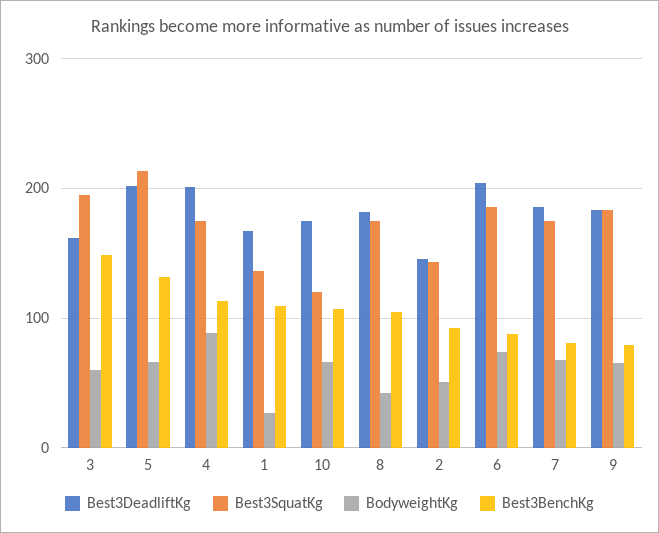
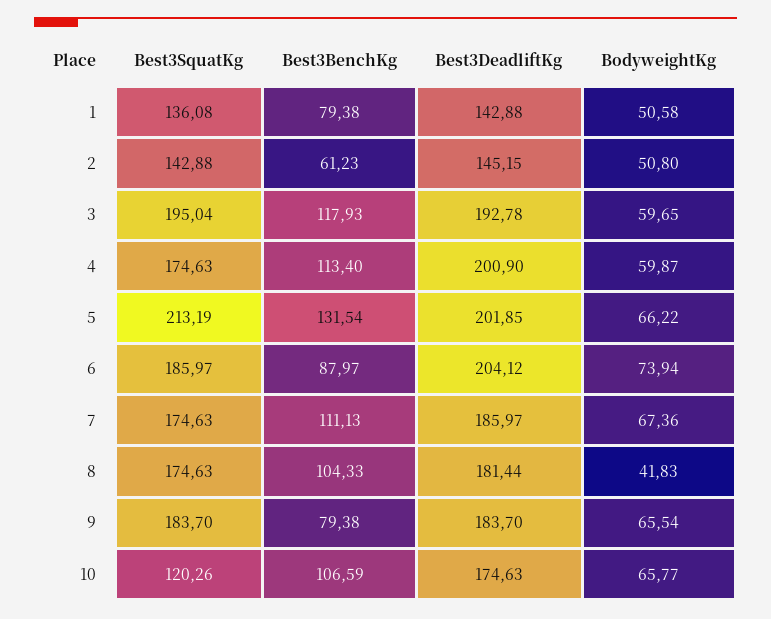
  {
    "Best3DeadliftKg": {
-     "3": 160,
+     "3": 192.78,
      "5": 201.85,
      "4": 200.9,
-     "1": 170,
+     "1": 142.88,
      "10": 174.63,
      "8": 181.44,
      "2": 145.15,
      "6": 204.12,
      "7": 185.97,
      "9": 183.7
    },
    "Best3SquatKg": {
      "3": 195.04,
      "5": 213.19,
      "4": 174.63,
      "1": 136.08,
      "10": 120.26,
      "8": 174.63,
      "2": 142.88,
      "6": 185.97,
      "7": 174.63,
      "9": 183.7
    },
    "BodyweightKg": {
      "3": 59.65,
      "5": 66.22,
-     "4": 90,
+     "4": 59.87,
-     "1": 30,
+     "1": 50.58,
      "10": 65.77,
      "8": 41.83,
      "2": 50.8,
      "6": 73.94,
      "7": 67.36,
      "9": 65.54
    },
    "Best3BenchKg": {
-     "3": 150,
+     "3": 117.93,
      "5": 131.54,
      "4": 113.4,
-     "1": 110,
+     "1": 79.38,
      "10": 106.59,
      "8": 104.33,
-     "2": 90,
+     "2": 61.23,
      "6": 87.97,
-     "7": 80,
+     "7": 111.13,
      "9": 79.38
    }
  }

